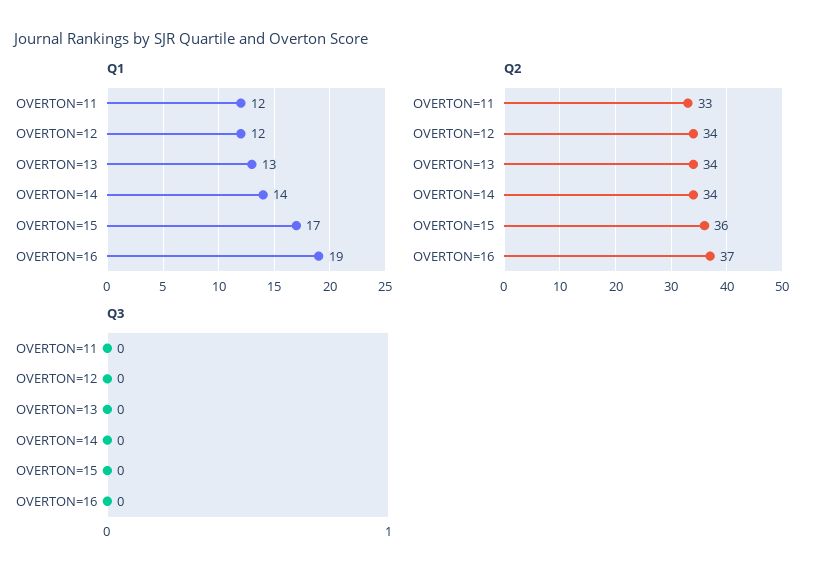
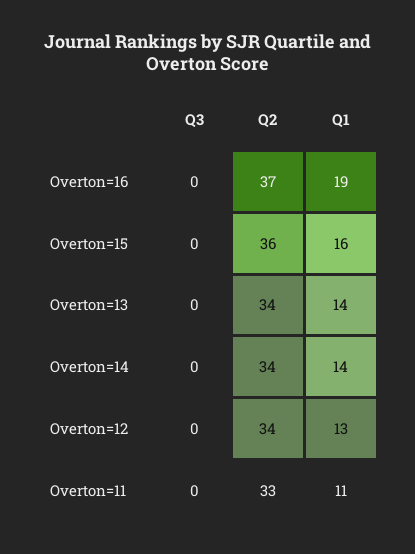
  {
    "Q1": {
-     "OVERTON=11": 12,
+     "OVERTON=11": 11,
-     "OVERTON=12": 12,
+     "OVERTON=12": 13,
-     "OVERTON=13": 13,
+     "OVERTON=13": 14,
      "OVERTON=14": 14,
-     "OVERTON=15": 17,
+     "OVERTON=15": 16,
      "OVERTON=16": 19
    },
    "Q2": {
      "OVERTON=11": 33,
      "OVERTON=12": 34,
      "OVERTON=13": 34,
      "OVERTON=14": 34,
      "OVERTON=15": 36,
      "OVERTON=16": 37
    },
    "Q3": {
      "OVERTON=11": 0,
      "OVERTON=12": 0,
      "OVERTON=13": 0,
      "OVERTON=14": 0,
      "OVERTON=15": 0,
      "OVERTON=16": 0
    }
  }

